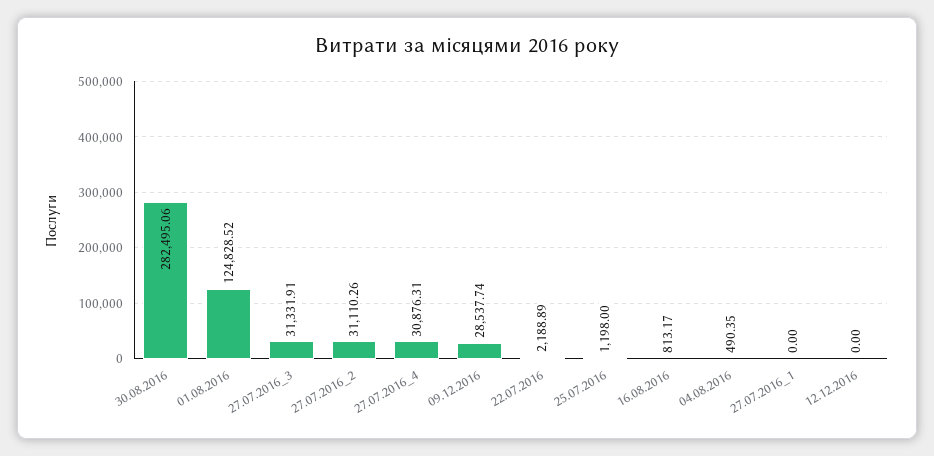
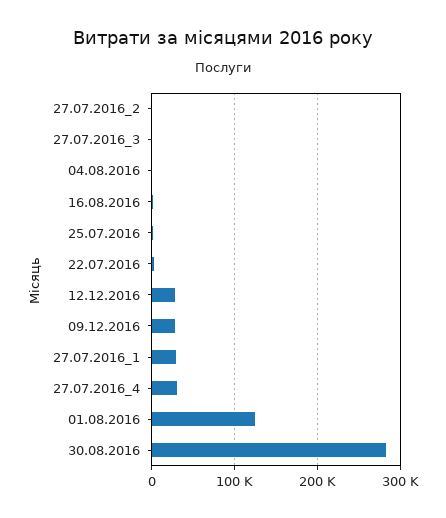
  {
    "30.08.2016": 282495.06,
    "01.08.2016": 124828.52,
-   "27.07.2016_3": 31331.91,
+   "27.07.2016_3": 0,
-   "27.07.2016_2": 31110.26,
+   "27.07.2016_2": 0,
    "27.07.2016_4": 30876.31,
    "09.12.2016": 28537.74,
    "22.07.2016": 2188.89,
    "25.07.2016": 1198,
    "16.08.2016": 813.17,
    "04.08.2016": 490.35,
-   "27.07.2016_1": 0,
+   "27.07.2016_1": 30000,
-   "12.12.2016": 0
+   "12.12.2016": 30000
  }

